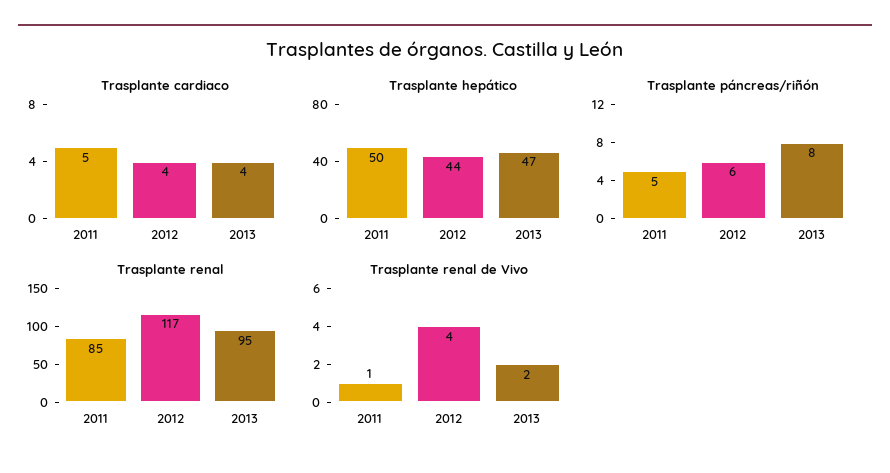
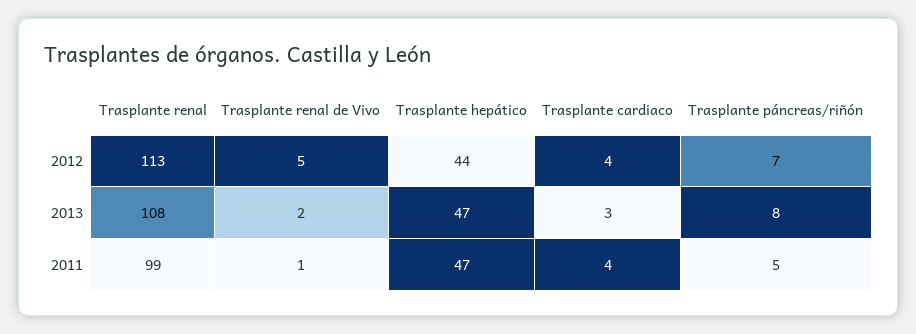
  {
    "Trasplante cardiaco": {
-     "2011": 5,
+     "2011": 4,
      "2012": 4,
-     "2013": 4
+     "2013": 3
    },
    "Trasplante hepático": {
-     "2011": 50,
+     "2011": 47,
      "2012": 44,
      "2013": 47
    },
    "Trasplante páncreas/riñón": {
      "2011": 5,
-     "2012": 6,
+     "2012": 7,
      "2013": 8
    },
    "Trasplante renal": {
-     "2011": 85,
+     "2011": 99,
-     "2012": 117,
+     "2012": 113,
-     "2013": 95
+     "2013": 108
    },
    "Trasplante renal de Vivo": {
      "2011": 1,
-     "2012": 4,
+     "2012": 5,
      "2013": 2
    }
  }

